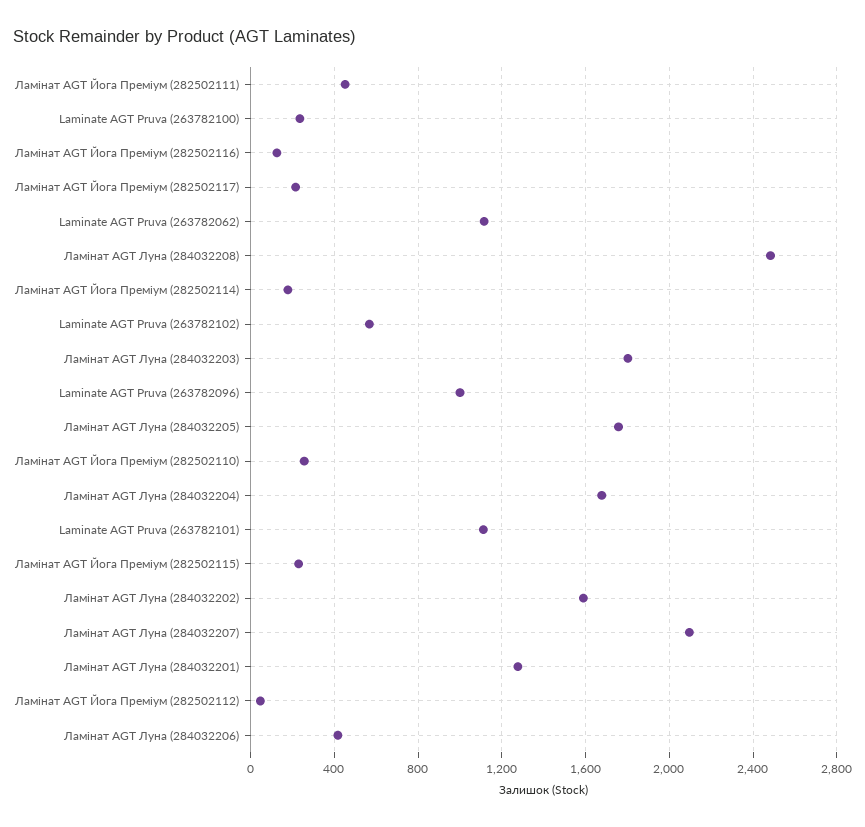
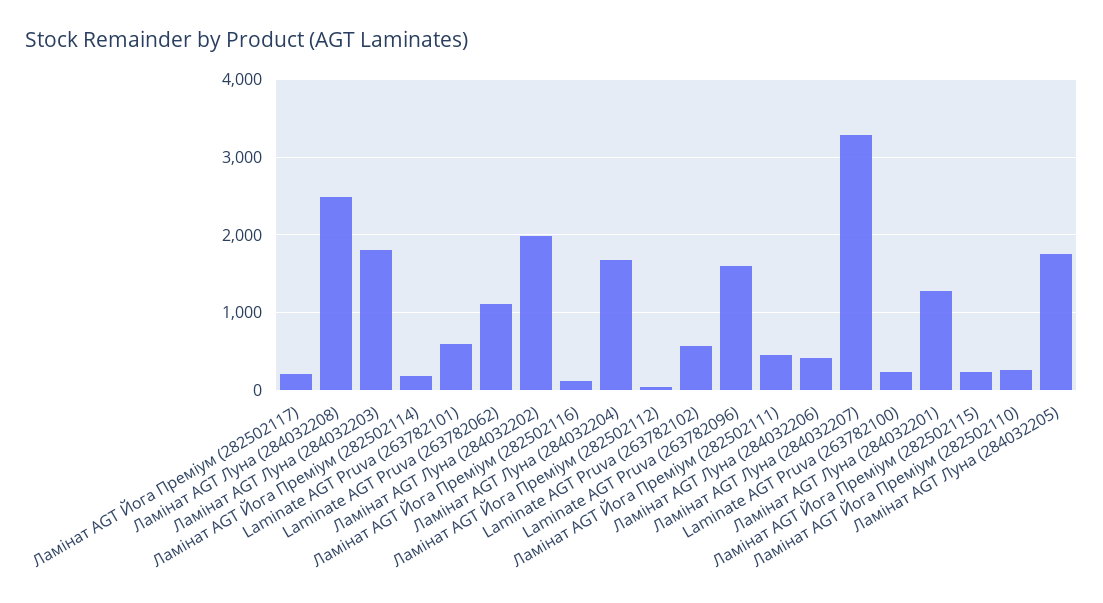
  {
    "Ламінат AGT Йога Преміум (282502111)": 450,
    "Laminate AGT Pruva (263782100)": 250,
    "Ламінат AGT Йога Преміум (282502116)": 150,
    "Ламінат AGT Йога Преміум (282502117)": 200,
    "Laminate AGT Pruva (263782062)": 1100,
    "Ламінат AGT Луна (284032208)": 2500,
    "Ламінат AGT Йога Преміум (282502114)": 200,
    "Laminate AGT Pruva (263782102)": 550,
    "Ламінат AGT Луна (284032203)": 1800,
-   "Laminate AGT Pruva (263782096)": 1000,
+   "Laminate AGT Pruva (263782096)": 1600,
    "Ламінат AGT Луна (284032205)": 1750,
    "Ламінат AGT Йога Преміум (282502110)": 250,
    "Ламінат AGT Луна (284032204)": 1700,
-   "Laminate AGT Pruva (263782101)": 1100,
+   "Laminate AGT Pruva (263782101)": 600,
    "Ламінат AGT Йога Преміум (282502115)": 250,
-   "Ламінат AGT Луна (284032202)": 1600,
+   "Ламінат AGT Луна (284032202)": 2000,
-   "Ламінат AGT Луна (284032207)": 2100,
+   "Ламінат AGT Луна (284032207)": 3300,
    "Ламінат AGT Луна (284032201)": 1300,
    "Ламінат AGT Йога Преміум (282502112)": 50,
    "Ламінат AGT Луна (284032206)": 400
  }

